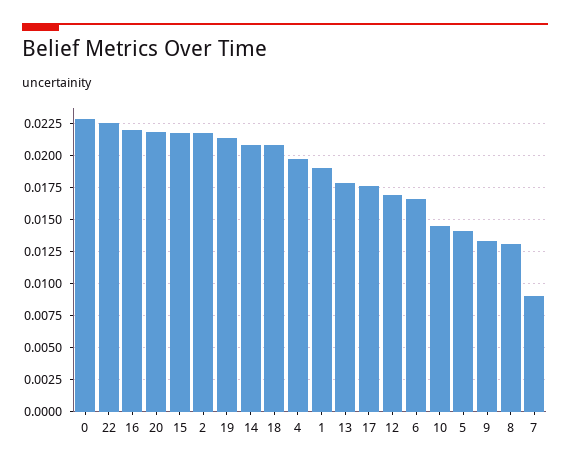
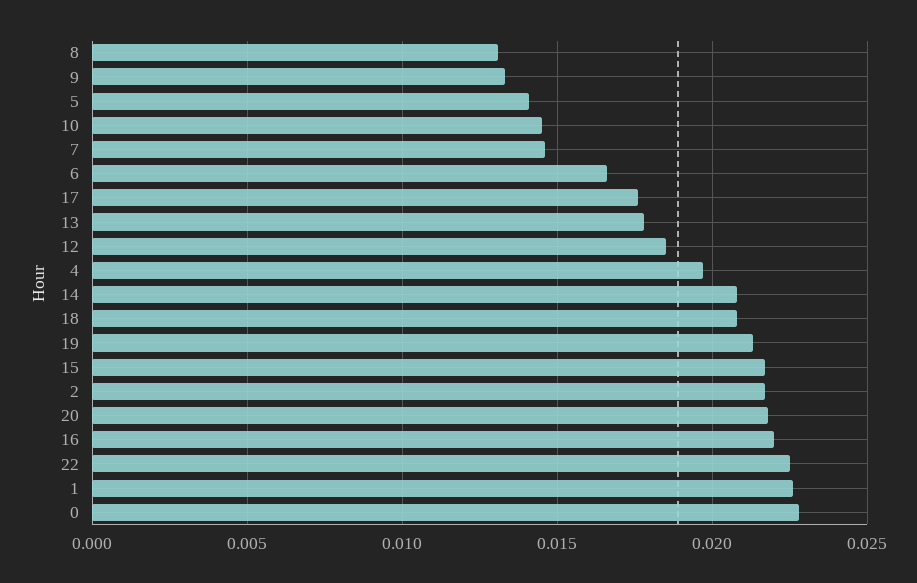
  {
    "0": 0.023,
    "22": 0.0225,
    "16": 0.022,
    "20": 0.022,
    "15": 0.0215,
    "2": 0.0215,
    "19": 0.0215,
    "14": 0.021,
    "18": 0.021,
    "4": 0.0195,
-   "1": 0.019,
+   "1": 0.0225,
    "13": 0.018,
    "17": 0.0175,
-   "12": 0.017,
+   "12": 0.0185,
    "6": 0.0165,
    "10": 0.0145,
    "5": 0.014,
    "9": 0.0135,
    "8": 0.013,
-   "7": 0.009
+   "7": 0.0145
  }

